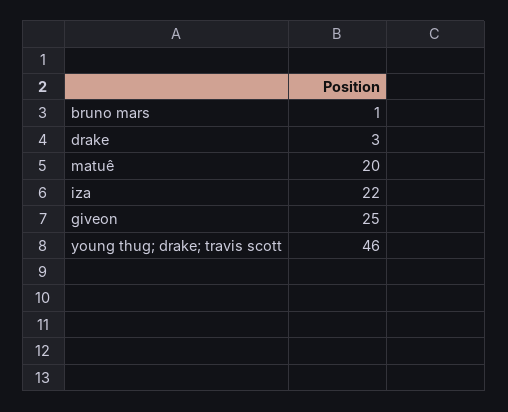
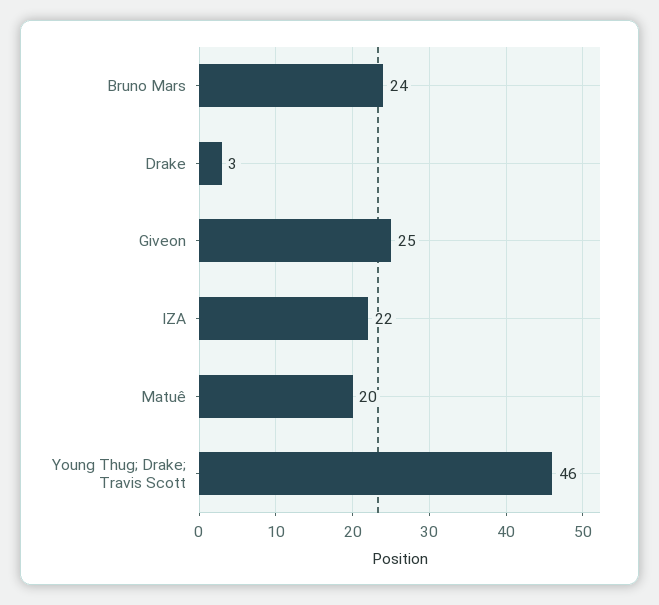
  {
-   "bruno mars": 1,
+   "bruno mars": 24,
    "drake": 3,
    "matuê": 20,
    "iza": 22,
    "giveon": 25,
    "young thug; drake; travis scott": 46
  }

